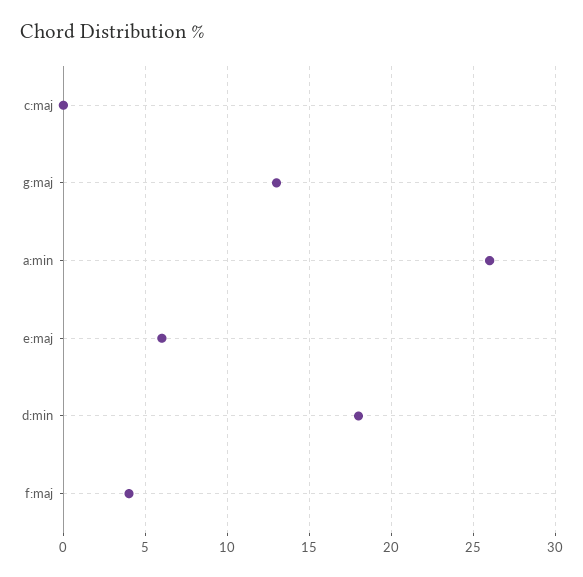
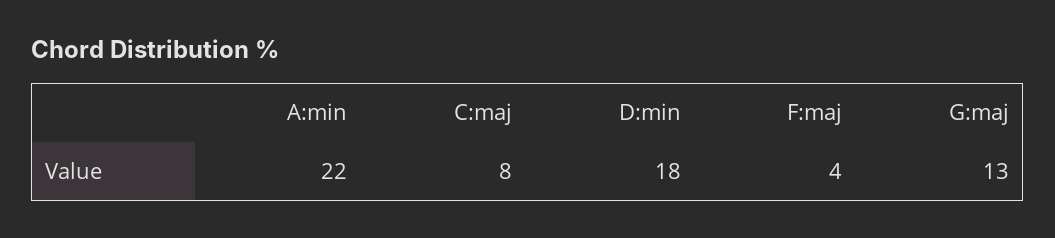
  {
-   "c:maj": 0,
+   "c:maj": 8,
    "g:maj": 13,
-   "a:min": 26,
+   "a:min": 22,
-   "e:maj": 6,
    "d:min": 18,
    "f:maj": 4
  }

